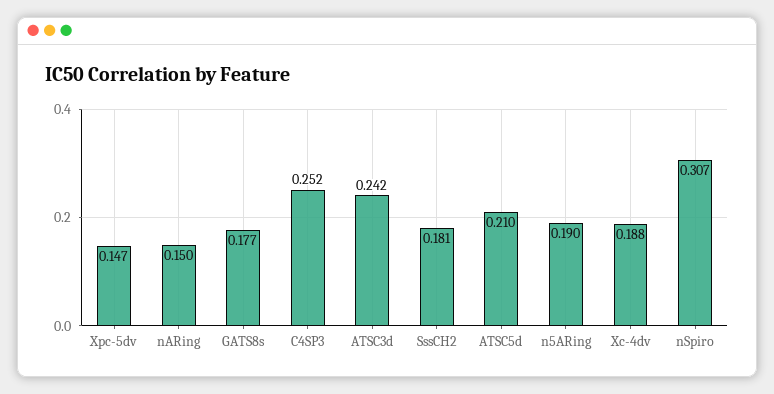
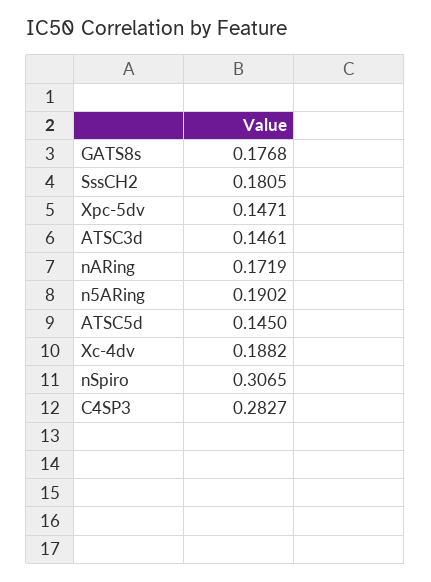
  {
    "Xpc-5dv": 0.1471,
-   "nARing": 0.15,
+   "nARing": 0.1719,
    "GATS8s": 0.1768,
-   "C4SP3": 0.252,
+   "C4SP3": 0.2827,
-   "ATSC3d": 0.242,
+   "ATSC3d": 0.1461,
    "SssCH2": 0.1805,
-   "ATSC5d": 0.21,
+   "ATSC5d": 0.145,
    "n5ARing": 0.1902,
    "Xc-4dv": 0.1882,
    "nSpiro": 0.3065
  }

